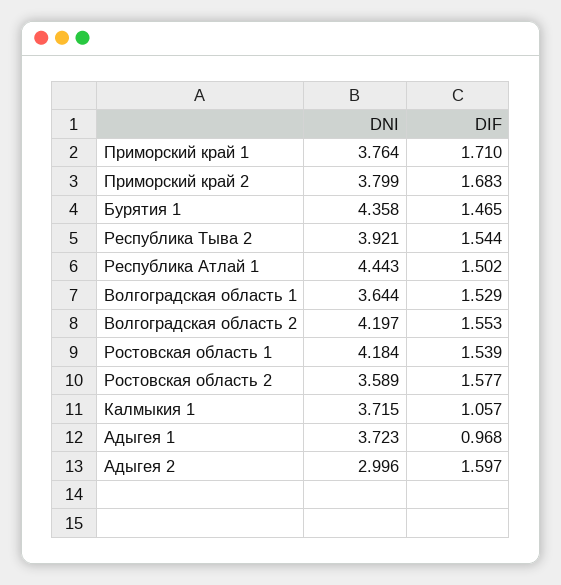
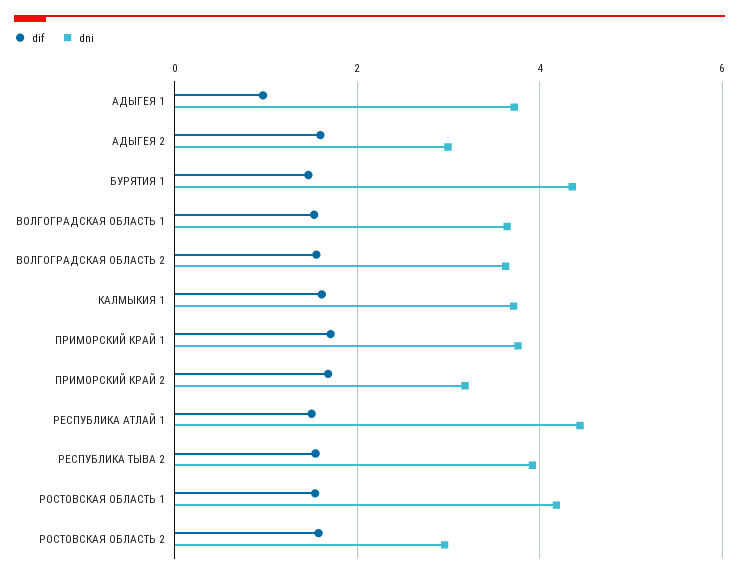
  {
    "DNI": {
      "Приморский край 1": 3.764,
-     "Приморский край 2": 3.799,
+     "Приморский край 2": 3.2,
      "Бурятия 1": 4.358,
      "Республика Тыва 2": 3.921,
      "Республика Атлай 1": 4.443,
      "Волгоградская область 1": 3.644,
-     "Волгоградская область 2": 4.197,
+     "Волгоградская область 2": 3.6,
      "Ростовская область 1": 4.184,
-     "Ростовская область 2": 3.589,
+     "Ростовская область 2": 3,
      "Калмыкия 1": 3.715,
      "Адыгея 1": 3.723,
      "Адыгея 2": 2.996
    },
    "DIF": {
      "Приморский край 1": 1.71,
      "Приморский край 2": 1.683,
      "Бурятия 1": 1.465,
      "Республика Тыва 2": 1.544,
      "Республика Атлай 1": 1.502,
      "Волгоградская область 1": 1.529,
      "Волгоградская область 2": 1.553,
      "Ростовская область 1": 1.539,
      "Ростовская область 2": 1.577,
-     "Калмыкия 1": 1.057,
+     "Калмыкия 1": 1.6,
      "Адыгея 1": 0.968,
      "Адыгея 2": 1.597
    }
  }

